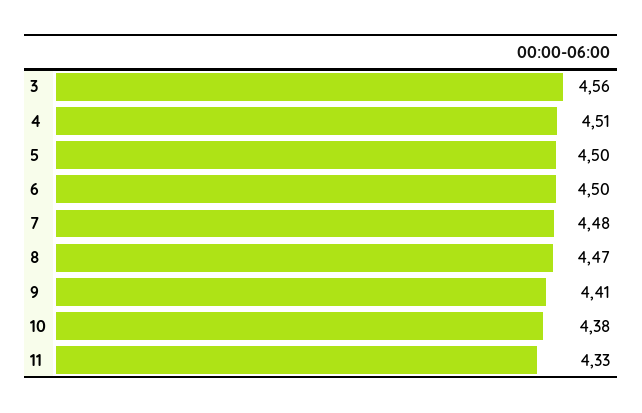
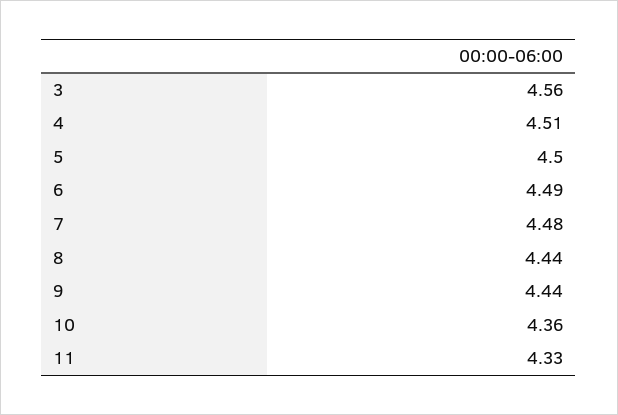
  {
    "3": 4.56,
    "4": 4.51,
    "5": 4.5,
-   "6": 4.5,
+   "6": 4.49,
    "7": 4.48,
-   "8": 4.47,
+   "8": 4.44,
-   "9": 4.41,
+   "9": 4.44,
-   "10": 4.38,
+   "10": 4.36,
    "11": 4.33
  }

